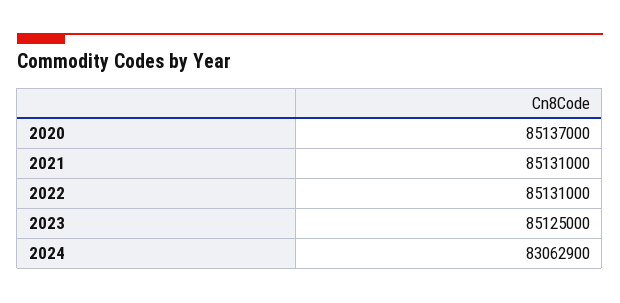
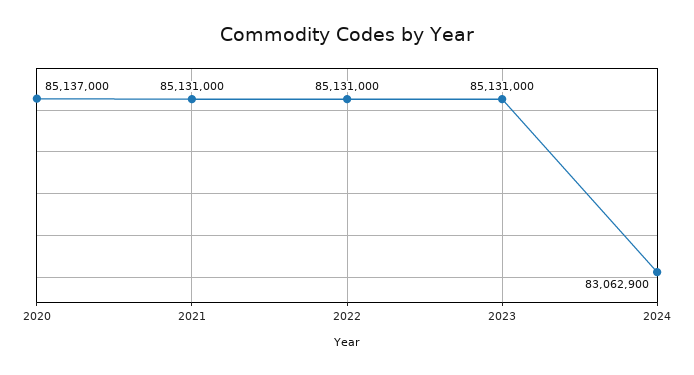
  {
    "2020": 85137000,
    "2021": 85131000,
    "2022": 85131000,
-   "2023": 85125000,
+   "2023": 85131000,
    "2024": 83062900
  }

